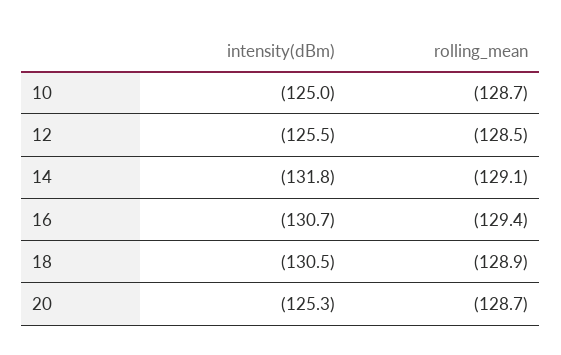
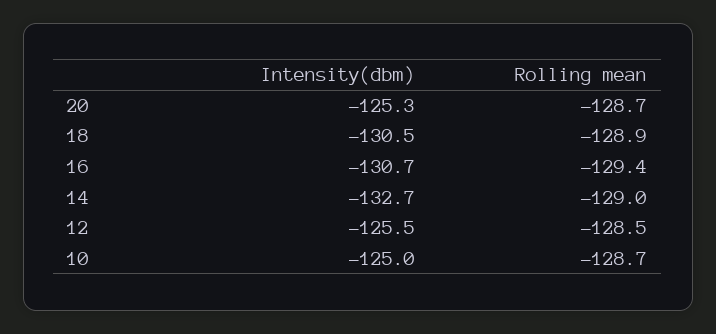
  {
    "intensity(dBm)": {
      "10": -125,
      "12": -125.5,
-     "14": -131.8,
+     "14": -132.7,
      "16": -130.7,
      "18": -130.5,
      "20": -125.3
    },
    "rolling_mean": {
      "10": -128.7,
      "12": -128.5,
-     "14": -129.1,
+     "14": -129,
      "16": -129.4,
      "18": -128.9,
      "20": -128.7
    }
  }

